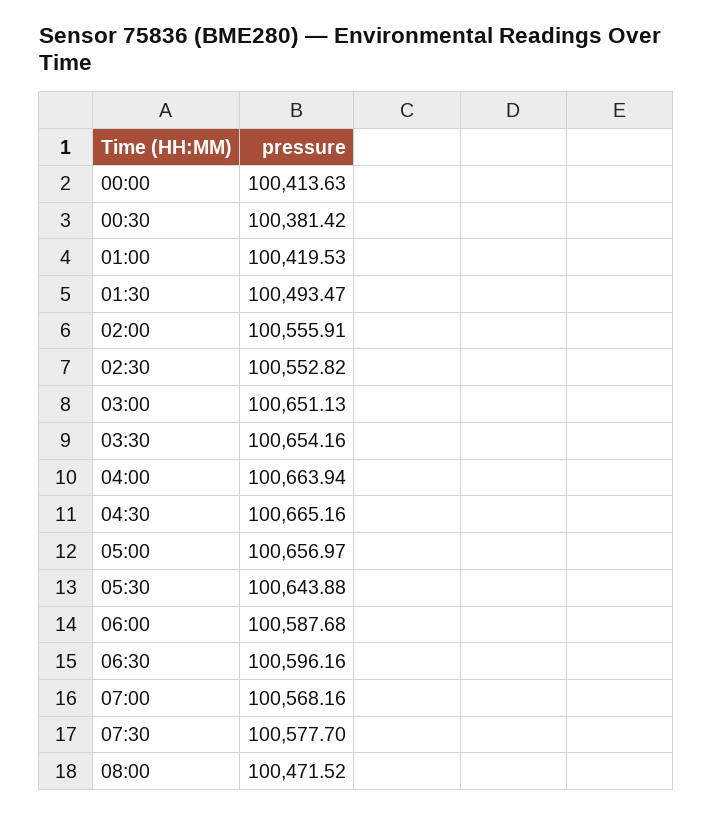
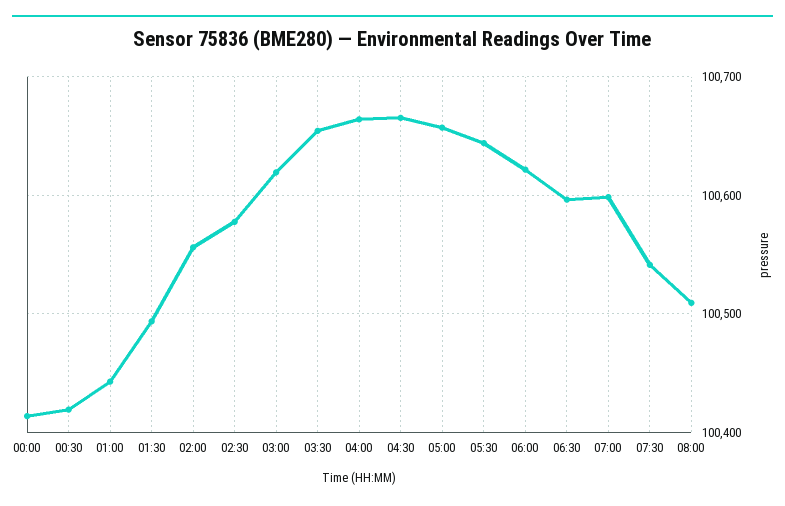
  {
    "00:00": 100413.63,
-   "00:30": 100381.42,
+   "00:30": 100420,
-   "01:00": 100419.53,
+   "01:00": 100440,
    "01:30": 100493.47,
    "02:00": 100555.91,
-   "02:30": 100552.82,
+   "02:30": 100580,
-   "03:00": 100651.13,
+   "03:00": 100620,
    "03:30": 100654.16,
    "04:00": 100663.94,
    "04:30": 100665.16,
    "05:00": 100656.97,
    "05:30": 100643.88,
-   "06:00": 100587.68,
+   "06:00": 100620,
    "06:30": 100596.16,
-   "07:00": 100568.16,
+   "07:00": 100600,
-   "07:30": 100577.7,
+   "07:30": 100540,
-   "08:00": 100471.52
+   "08:00": 100510
  }

